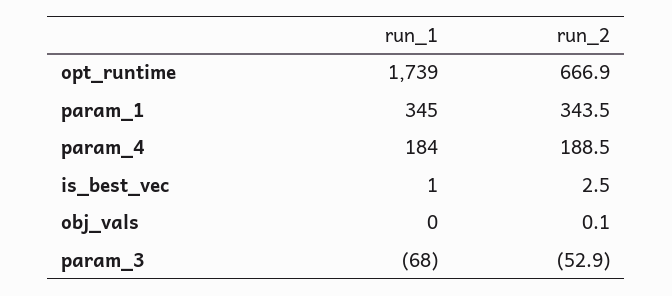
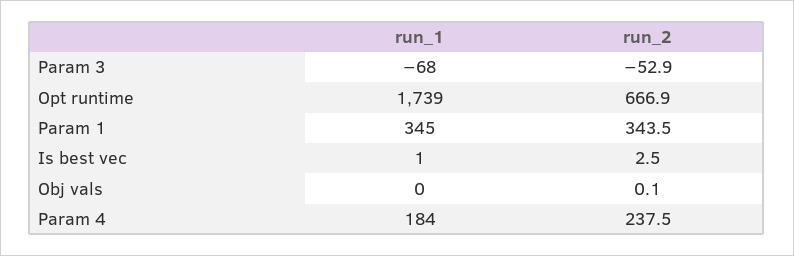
  {
    "run_1": {
      "opt_runtime": 1739,
      "param_1": 345,
      "param_4": 184,
      "is_best_vec": 1,
      "obj_vals": 0,
      "param_3": -68
    },
    "run_2": {
      "opt_runtime": 666.9,
      "param_1": 343.5,
-     "param_4": 188.5,
+     "param_4": 237.5,
      "is_best_vec": 2.5,
      "obj_vals": 0.1,
      "param_3": -52.9
    }
  }

